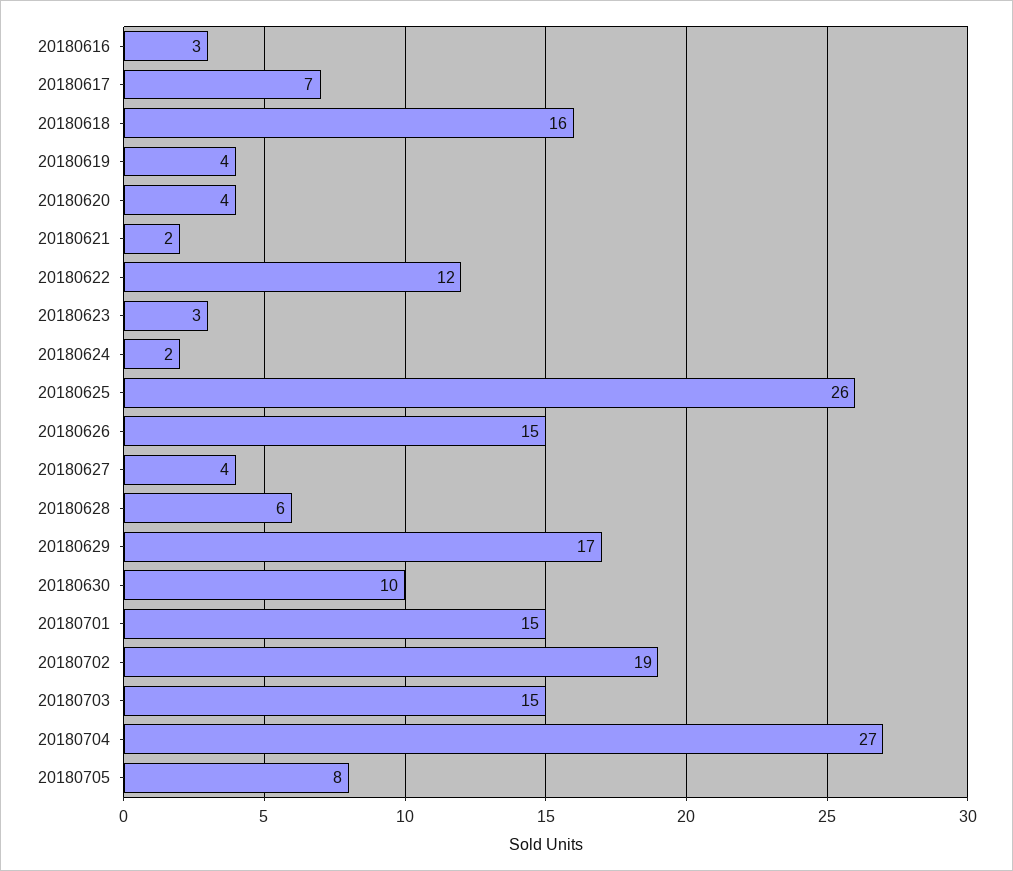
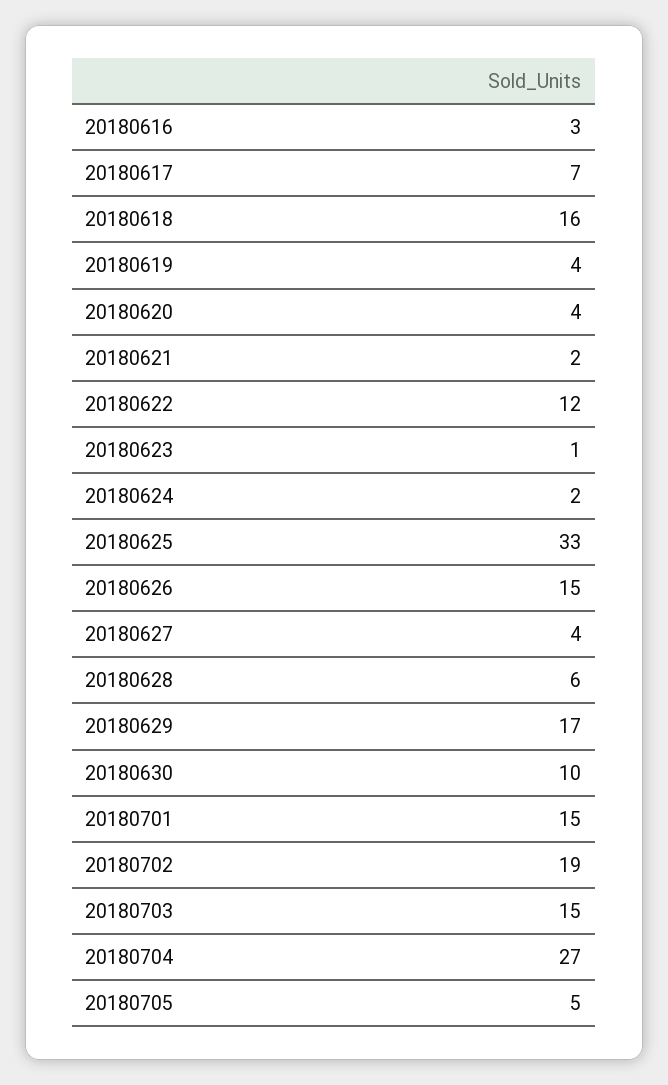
  {
    "20180616": 3,
    "20180617": 7,
    "20180618": 16,
    "20180619": 4,
    "20180620": 4,
    "20180621": 2,
    "20180622": 12,
-   "20180623": 3,
+   "20180623": 1,
    "20180624": 2,
-   "20180625": 26,
+   "20180625": 33,
    "20180626": 15,
    "20180627": 4,
    "20180628": 6,
    "20180629": 17,
    "20180630": 10,
    "20180701": 15,
    "20180702": 19,
    "20180703": 15,
    "20180704": 27,
-   "20180705": 8
+   "20180705": 5
  }

